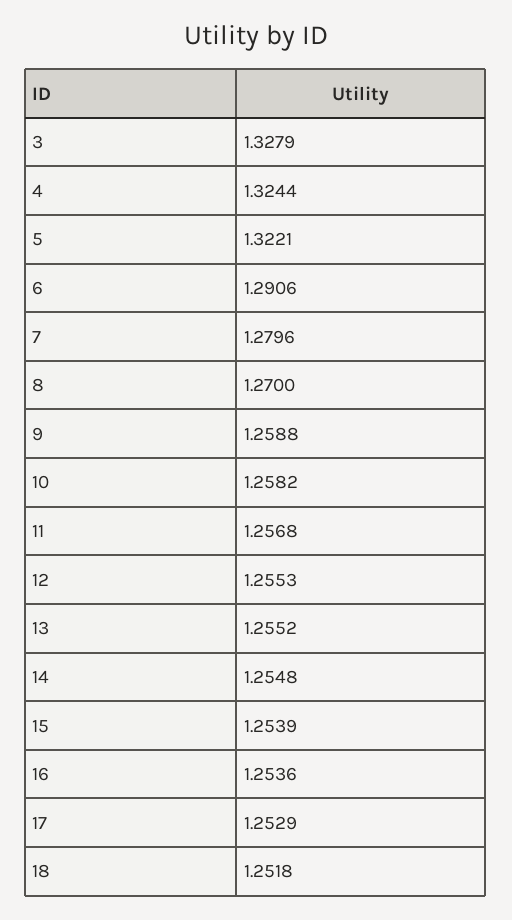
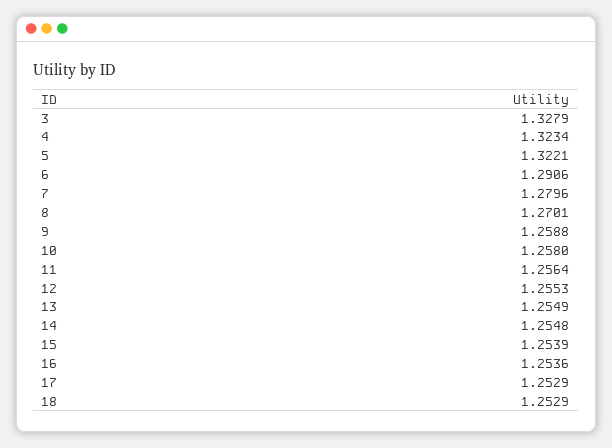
  {
    "3": 1.3279,
-   "4": 1.3244,
+   "4": 1.3234,
    "5": 1.3221,
    "6": 1.2906,
    "7": 1.2796,
-   "8": 1.27,
+   "8": 1.2701,
    "9": 1.2588,
-   "10": 1.2582,
+   "10": 1.258,
-   "11": 1.2568,
+   "11": 1.2564,
    "12": 1.2553,
-   "13": 1.2552,
+   "13": 1.2549,
    "14": 1.2548,
    "15": 1.2539,
    "16": 1.2536,
    "17": 1.2529,
-   "18": 1.2518
+   "18": 1.2529
  }

